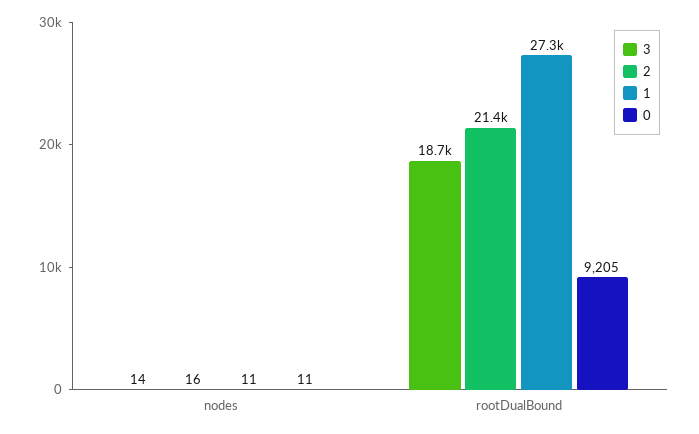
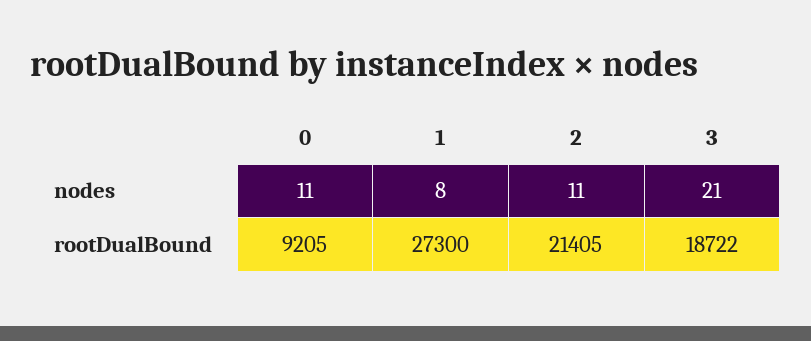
  {
    "3": {
-     "nodes": 14,
+     "nodes": 21,
      "rootDualBound": 18722
    },
    "2": {
-     "nodes": 16,
+     "nodes": 11,
      "rootDualBound": 21405
    },
    "1": {
-     "nodes": 11,
+     "nodes": 8,
      "rootDualBound": 27300
    },
    "0": {
      "nodes": 11,
      "rootDualBound": 9205
    }
  }

